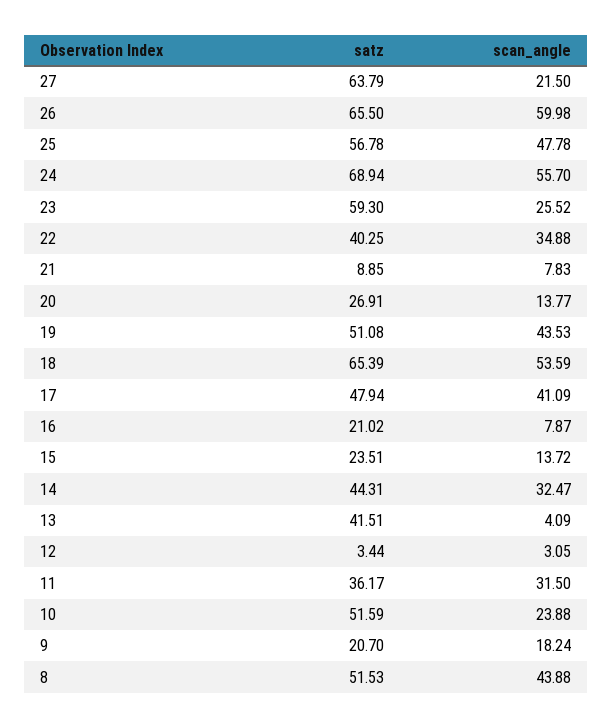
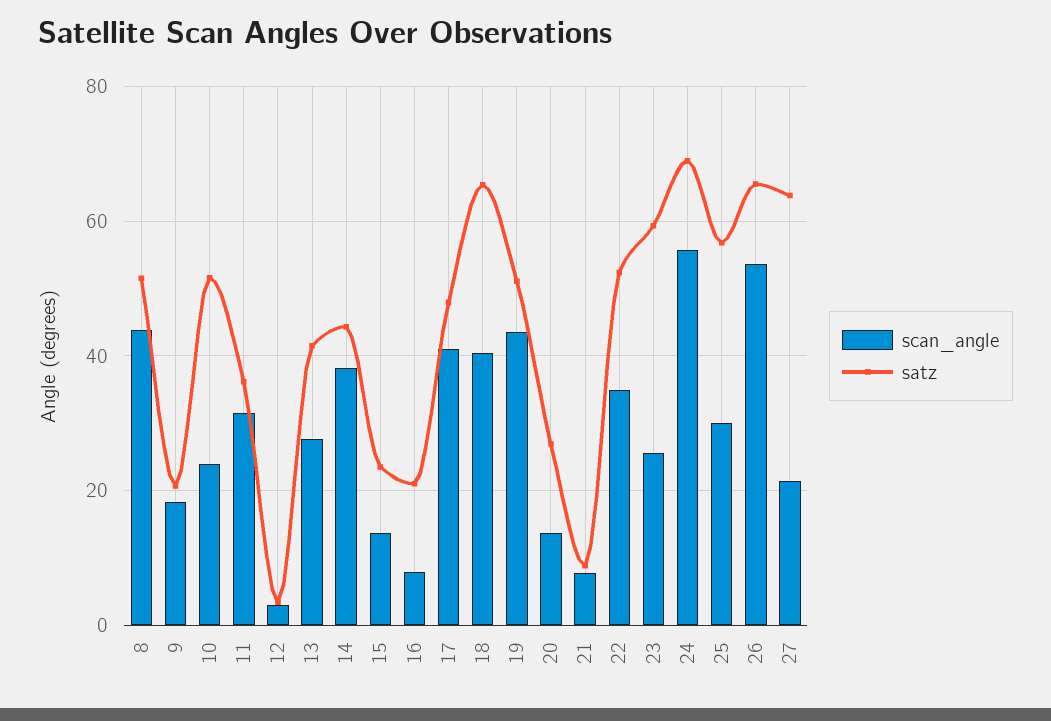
  {
    "satz": {
      "27": 63.79,
      "26": 65.5,
      "25": 56.78,
      "24": 68.94,
      "23": 59.3,
-     "22": 40.25,
+     "22": 52,
      "21": 8.85,
      "20": 26.91,
      "19": 51.08,
      "18": 65.39,
      "17": 47.94,
      "16": 21.02,
      "15": 23.51,
      "14": 44.31,
      "13": 41.51,
      "12": 3.44,
      "11": 36.17,
      "10": 51.59,
      "9": 20.7,
      "8": 51.53
    },
    "scan_angle": {
      "27": 21.5,
-     "26": 59.98,
+     "26": 54,
-     "25": 47.78,
+     "25": 30,
      "24": 55.7,
      "23": 25.52,
      "22": 34.88,
      "21": 7.83,
      "20": 13.77,
      "19": 43.53,
-     "18": 53.59,
+     "18": 40,
      "17": 41.09,
      "16": 7.87,
      "15": 13.72,
-     "14": 32.47,
+     "14": 38,
-     "13": 4.09,
+     "13": 28,
      "12": 3.05,
      "11": 31.5,
      "10": 23.88,
      "9": 18.24,
      "8": 43.88
    }
  }

